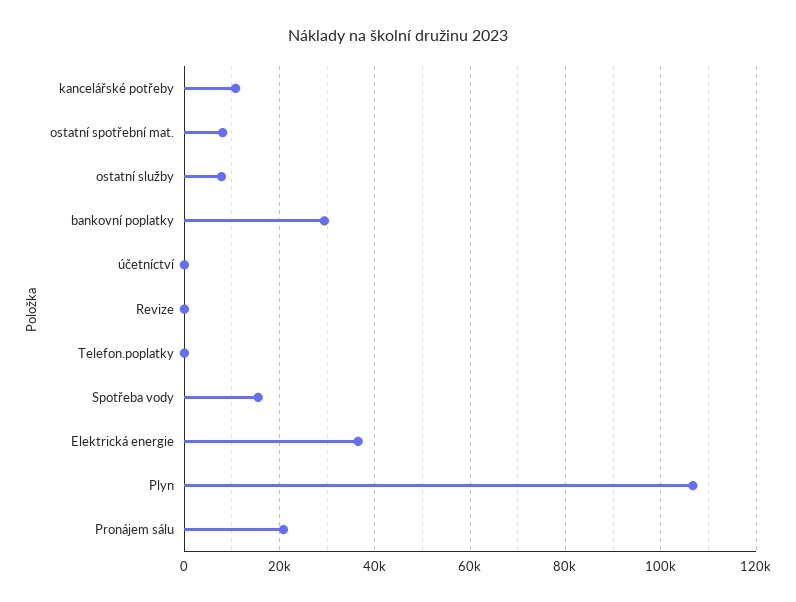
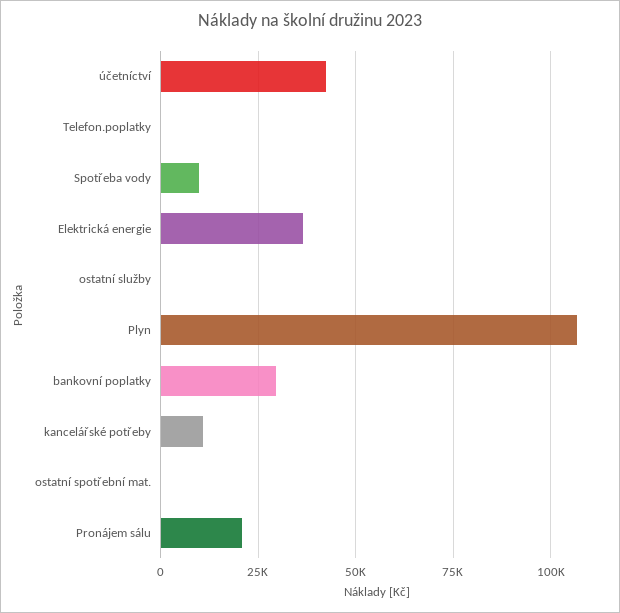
  {
    "kancelářské potřeby": 10000,
-   "ostatní spotřební mat.": 8000,
+   "ostatní spotřební mat.": 0,
-   "ostatní služby": 8000,
+   "ostatní služby": 0,
    "bankovní poplatky": 30000,
-   "účetníctví": 0,
+   "účetníctví": 42500,
-   "Revize": 0,
    "Telefon.poplatky": 0,
-   "Spotřeba vody": 16000,
+   "Spotřeba vody": 10000,
    "Elektrická energie": 36000,
    "Plyn": 106000,
    "Pronájem sálu": 20000
  }

